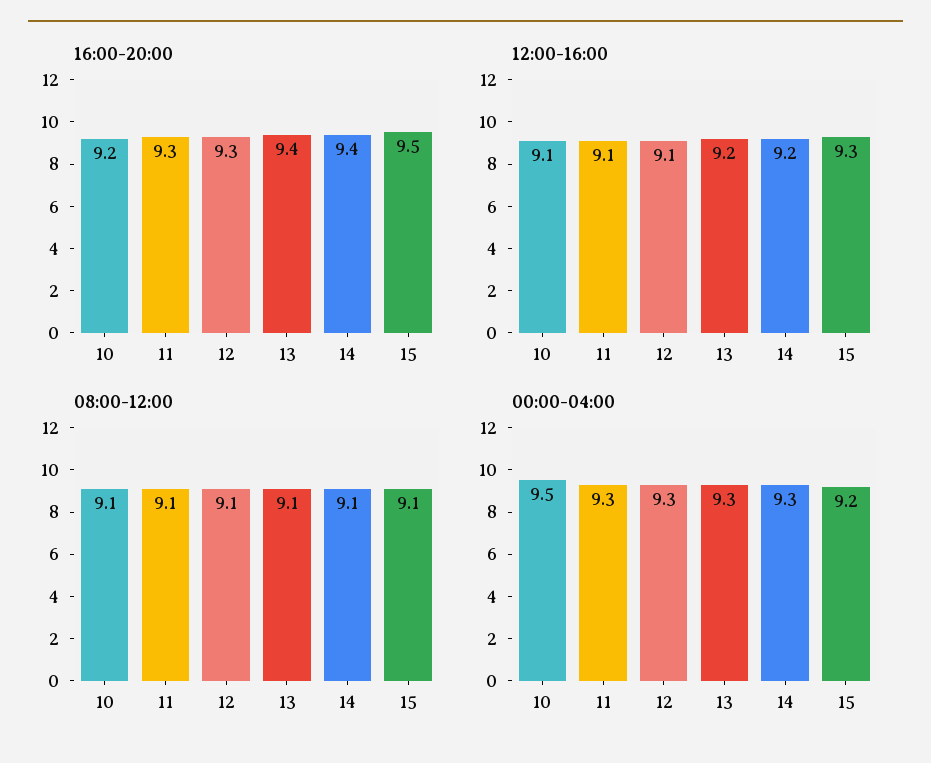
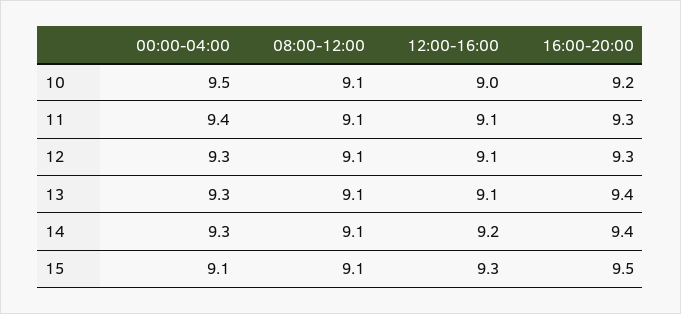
  {
    "16:00-20:00": {
      "10": 9.2,
      "11": 9.3,
      "12": 9.3,
      "13": 9.4,
      "14": 9.4,
      "15": 9.5
    },
    "12:00-16:00": {
-     "10": 9.1,
+     "10": 9,
      "11": 9.1,
      "12": 9.1,
-     "13": 9.2,
+     "13": 9.1,
      "14": 9.2,
      "15": 9.3
    },
    "08:00-12:00": {
      "10": 9.1,
      "11": 9.1,
      "12": 9.1,
      "13": 9.1,
      "14": 9.1,
      "15": 9.1
    },
    "00:00-04:00": {
      "10": 9.5,
-     "11": 9.3,
+     "11": 9.4,
      "12": 9.3,
      "13": 9.3,
      "14": 9.3,
-     "15": 9.2
+     "15": 9.1
    }
  }

